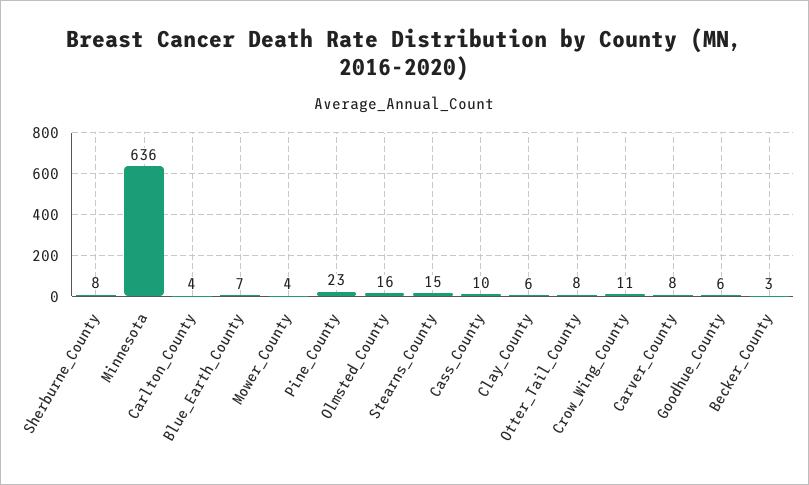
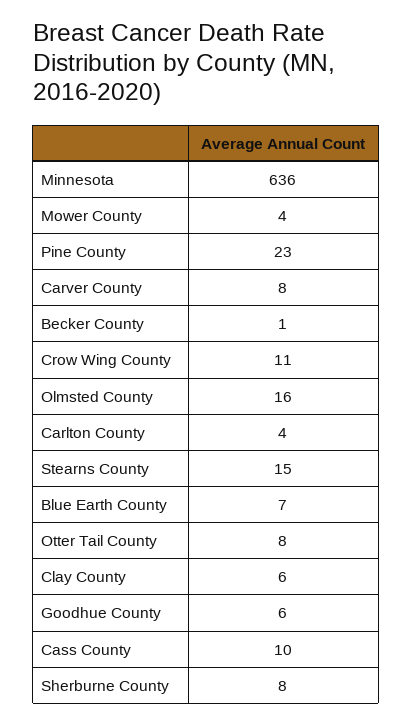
  {
    "Sherburne_County": 8,
    "Minnesota": 636,
    "Carlton_County": 4,
    "Blue_Earth_County": 7,
    "Mower_County": 4,
    "Pine_County": 23,
    "Olmsted_County": 16,
    "Stearns_County": 15,
    "Cass_County": 10,
    "Clay_County": 6,
    "Otter_Tail_County": 8,
    "Crow_Wing_County": 11,
    "Carver_County": 8,
    "Goodhue_County": 6,
-   "Becker_County": 3
+   "Becker_County": 1
  }

